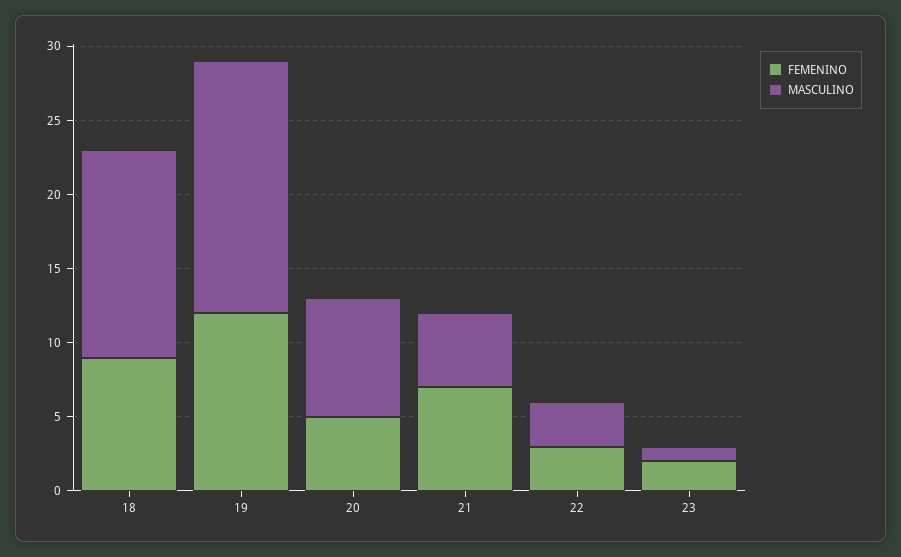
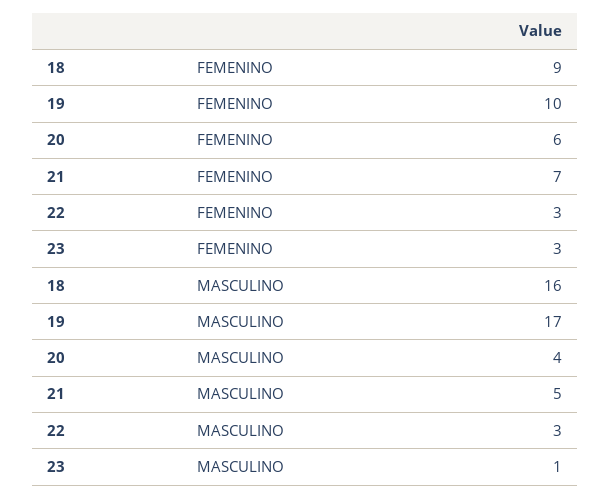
  {
    "FEMENINO": {
      "18": 9,
-     "19": 12,
+     "19": 10,
-     "20": 5,
+     "20": 6,
      "21": 7,
      "22": 3,
-     "23": 2
+     "23": 3
    },
    "MASCULINO": {
-     "18": 14,
+     "18": 16,
      "19": 17,
-     "20": 8,
+     "20": 4,
      "21": 5,
      "22": 3,
      "23": 1
    }
  }

